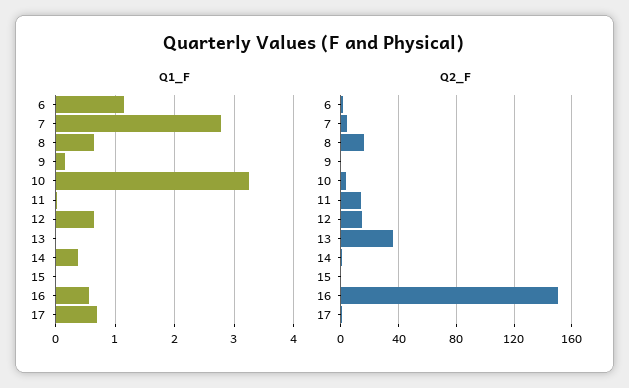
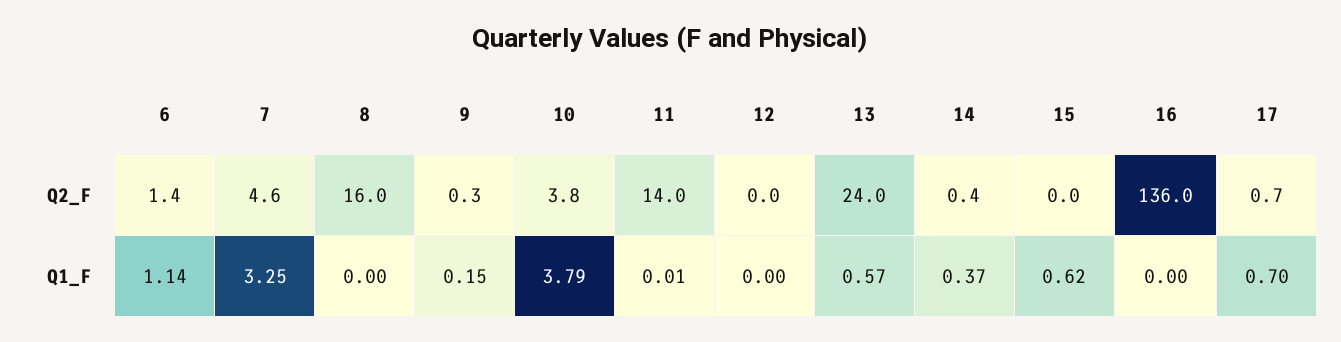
  {
    "Q1_F": {
      "6": 1.14,
-     "7": 2.8,
+     "7": 3.25,
-     "8": 0.6,
+     "8": 0,
      "9": 0.15,
-     "10": 3.2,
+     "10": 3.79,
      "11": 0.01,
-     "12": 0.6,
+     "12": 0,
-     "13": 0,
+     "13": 0.57,
      "14": 0.37,
-     "15": 0,
+     "15": 0.62,
-     "16": 0.6,
+     "16": 0,
      "17": 0.7
    },
    "Q2_F": {
      "6": 1.4,
      "7": 4.6,
      "8": 16,
      "9": 0.3,
      "10": 3.8,
      "11": 14,
-     "12": 15,
+     "12": 0,
-     "13": 35,
+     "13": 24,
      "14": 0.4,
      "15": 0,
-     "16": 150,
+     "16": 136,
      "17": 0.7
    }
  }

